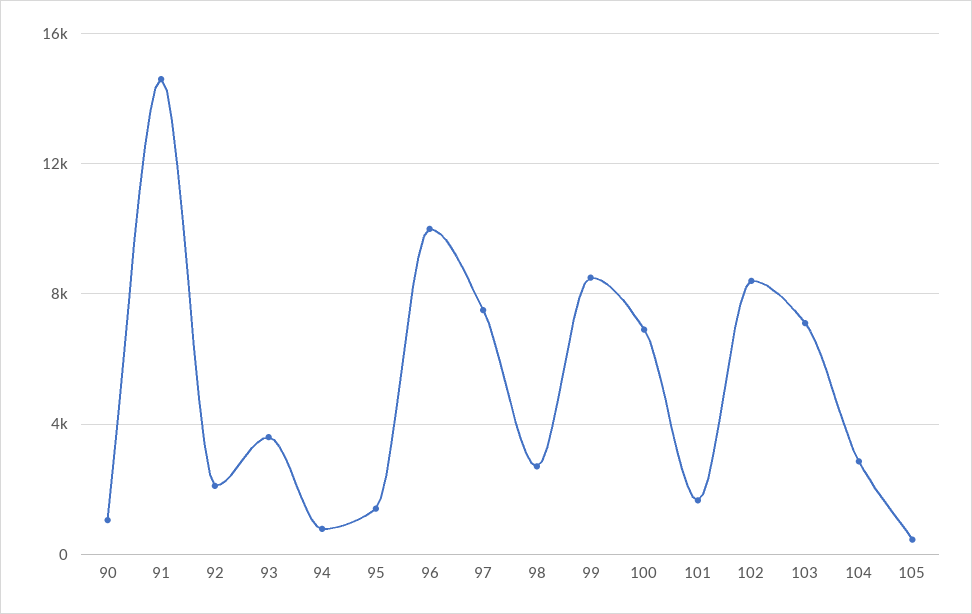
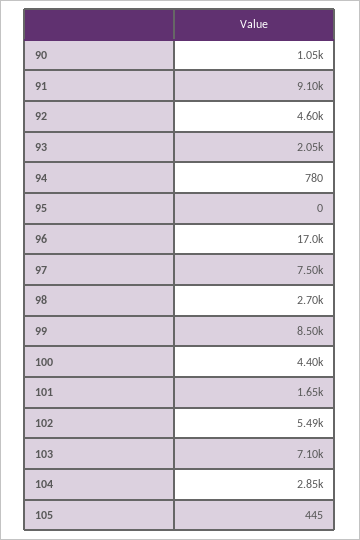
  {
    "90": 1050,
-   "91": 14500,
+   "91": 9100,
-   "92": 2000,
+   "92": 4600,
-   "93": 3500,
+   "93": 2050,
    "94": 780,
-   "95": 1500,
+   "95": 0,
-   "96": 10000,
+   "96": 17000,
    "97": 7500,
    "98": 2700,
    "99": 8500,
-   "100": 7000,
+   "100": 4400,
    "101": 1650,
-   "102": 8500,
+   "102": 5490,
    "103": 7100,
    "104": 2850,
    "105": 445
  }

